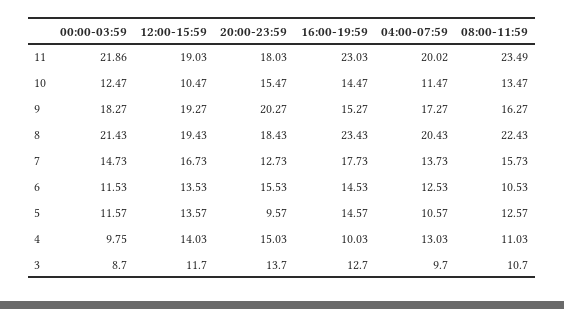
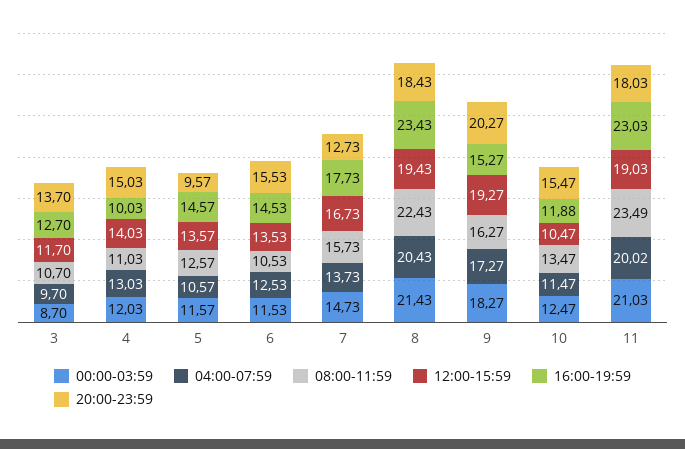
  {
    "00:00-03:59": {
-     "11": 21.86,
+     "11": 21.03,
      "10": 12.47,
      "9": 18.27,
      "8": 21.43,
      "7": 14.73,
      "6": 11.53,
      "5": 11.57,
-     "4": 9.75,
+     "4": 12.03,
      "3": 8.7
    },
    "12:00-15:59": {
      "11": 19.03,
      "10": 10.47,
      "9": 19.27,
      "8": 19.43,
      "7": 16.73,
      "6": 13.53,
      "5": 13.57,
      "4": 14.03,
      "3": 11.7
    },
    "20:00-23:59": {
      "11": 18.03,
      "10": 15.47,
      "9": 20.27,
      "8": 18.43,
      "7": 12.73,
      "6": 15.53,
      "5": 9.57,
      "4": 15.03,
      "3": 13.7
    },
    "16:00-19:59": {
      "11": 23.03,
-     "10": 14.47,
+     "10": 11.88,
      "9": 15.27,
      "8": 23.43,
      "7": 17.73,
      "6": 14.53,
      "5": 14.57,
      "4": 10.03,
      "3": 12.7
    },
    "04:00-07:59": {
      "11": 20.02,
      "10": 11.47,
      "9": 17.27,
      "8": 20.43,
      "7": 13.73,
      "6": 12.53,
      "5": 10.57,
      "4": 13.03,
      "3": 9.7
    },
    "08:00-11:59": {
      "11": 23.49,
      "10": 13.47,
      "9": 16.27,
      "8": 22.43,
      "7": 15.73,
      "6": 10.53,
      "5": 12.57,
      "4": 11.03,
      "3": 10.7
    }
  }

